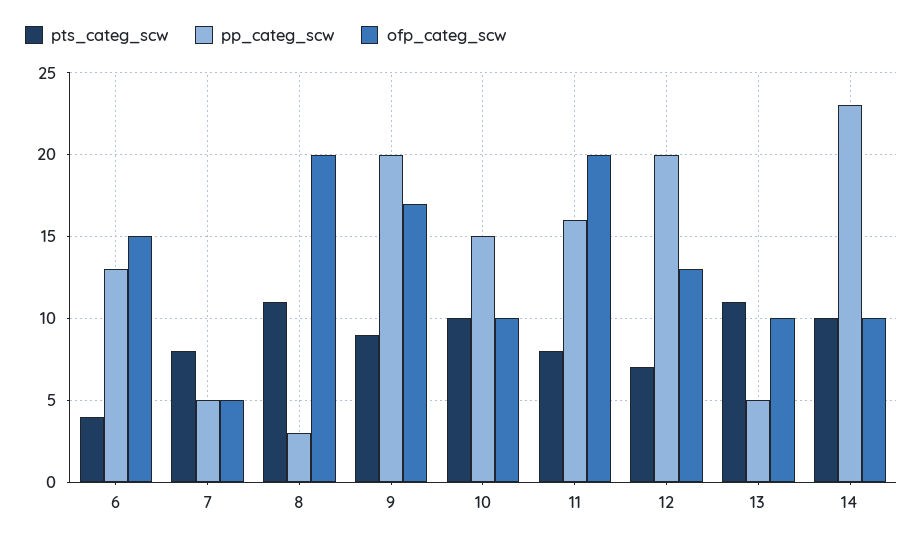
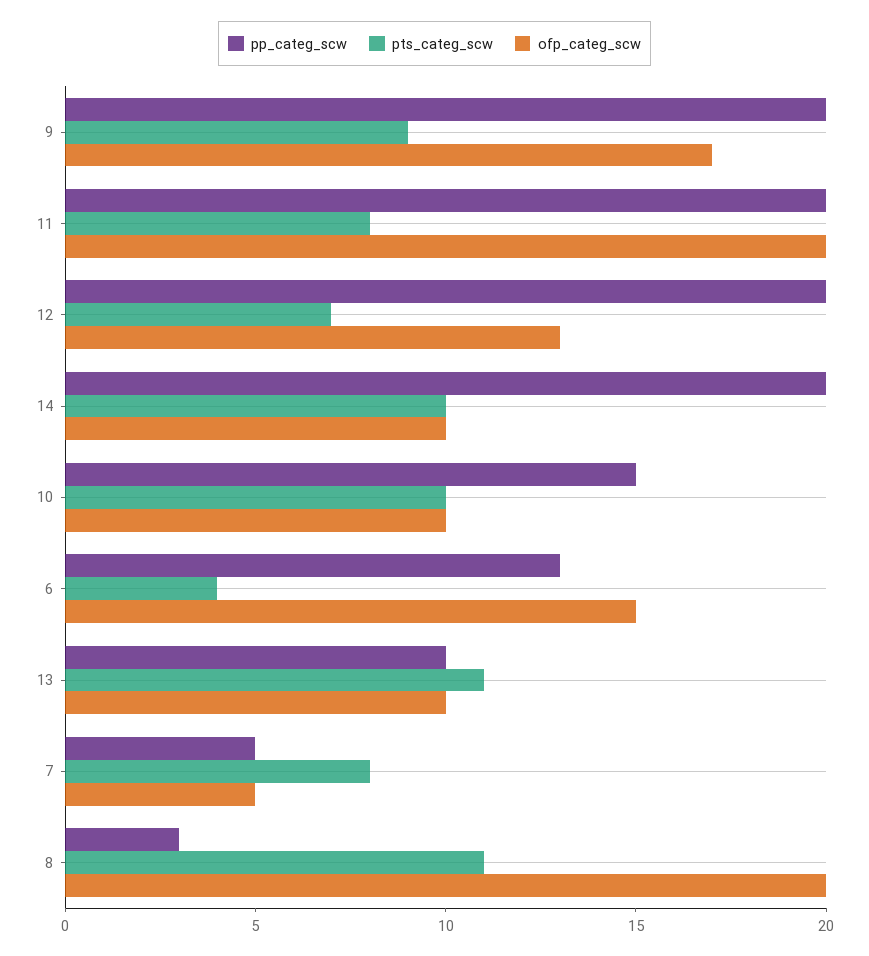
  {
    "pts_categ_scw": {
      "6": 4,
      "7": 8,
      "8": 11,
      "9": 9,
      "10": 10,
      "11": 8,
      "12": 7,
      "13": 11,
      "14": 10
    },
    "pp_categ_scw": {
      "6": 13,
      "7": 5,
      "8": 3,
      "9": 20,
      "10": 15,
-     "11": 16,
+     "11": 20,
      "12": 20,
-     "13": 5,
+     "13": 10,
-     "14": 23
+     "14": 20
    },
    "ofp_categ_scw": {
      "6": 15,
      "7": 5,
      "8": 20,
      "9": 17,
      "10": 10,
      "11": 20,
      "12": 13,
      "13": 10,
      "14": 10
    }
  }

